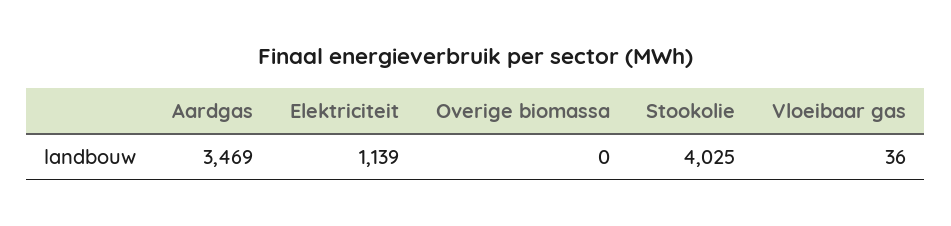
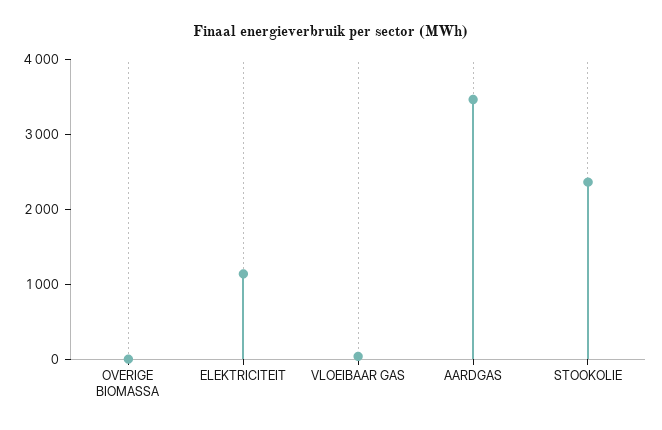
  {
    "Aardgas": 3469,
    "Elektriciteit": 1139,
    "Overige biomassa": 0,
-   "Stookolie": 4025,
+   "Stookolie": 2400,
    "Vloeibaar gas": 36
  }

